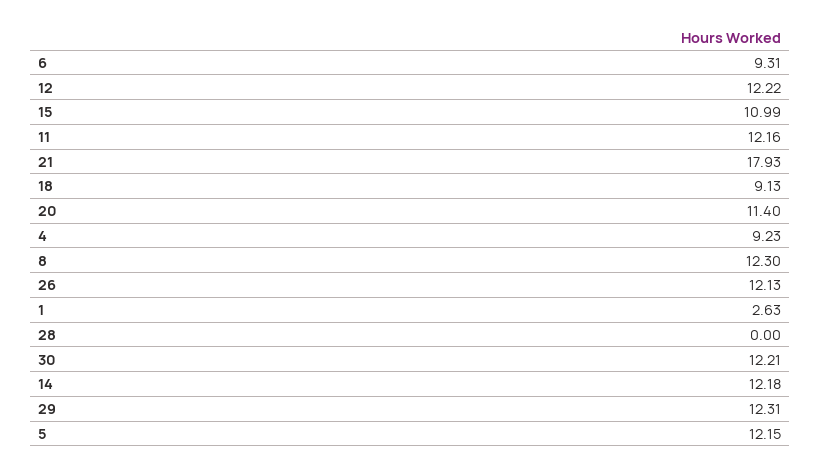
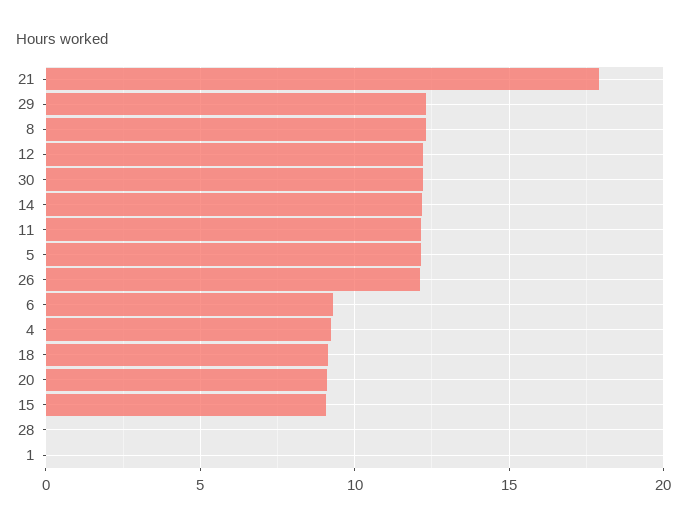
  {
    "6": 9.31,
    "12": 12.22,
-   "15": 10.99,
+   "15": 9,
    "11": 12.16,
    "21": 17.93,
    "18": 9.13,
-   "20": 11.4,
+   "20": 9,
    "4": 9.23,
    "8": 12.3,
    "26": 12.13,
-   "1": 2.63,
+   "1": 0,
    "28": 0,
    "30": 12.21,
    "14": 12.18,
    "29": 12.31,
    "5": 12.15
  }

